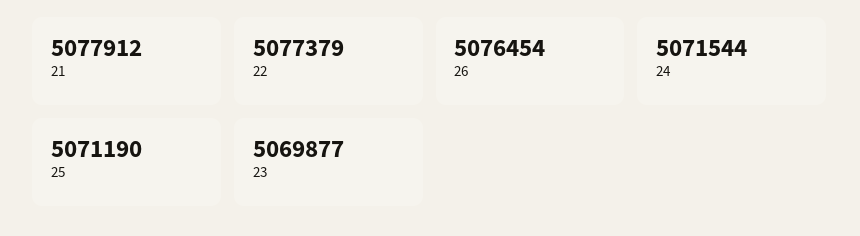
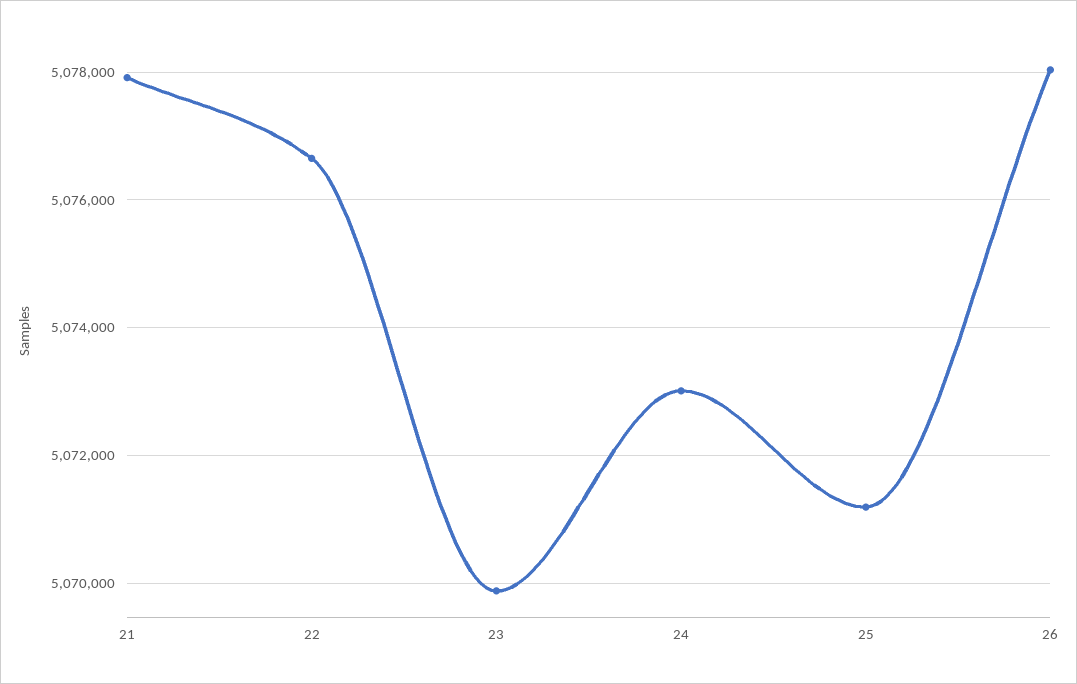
  {
    "21": 5077912,
-   "22": 5077379,
+   "22": 5076600,
-   "26": 5076454,
+   "26": 5078000,
-   "24": 5071544,
+   "24": 5073000,
    "25": 5071190,
    "23": 5069877
  }

